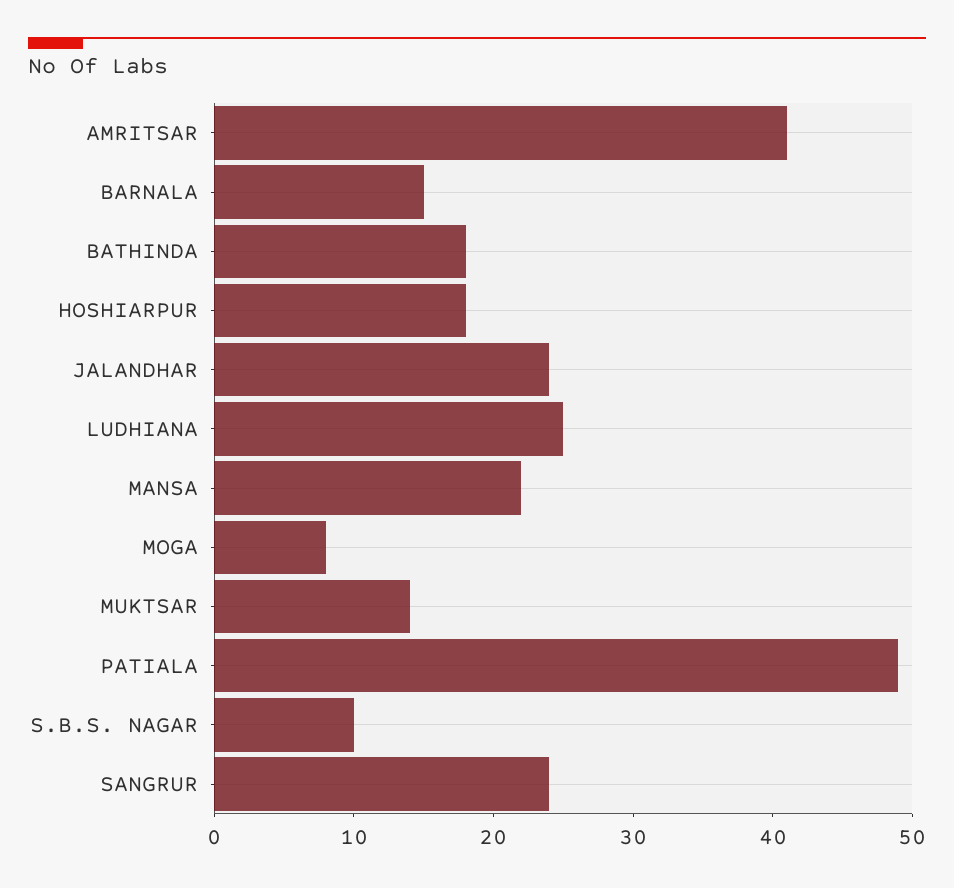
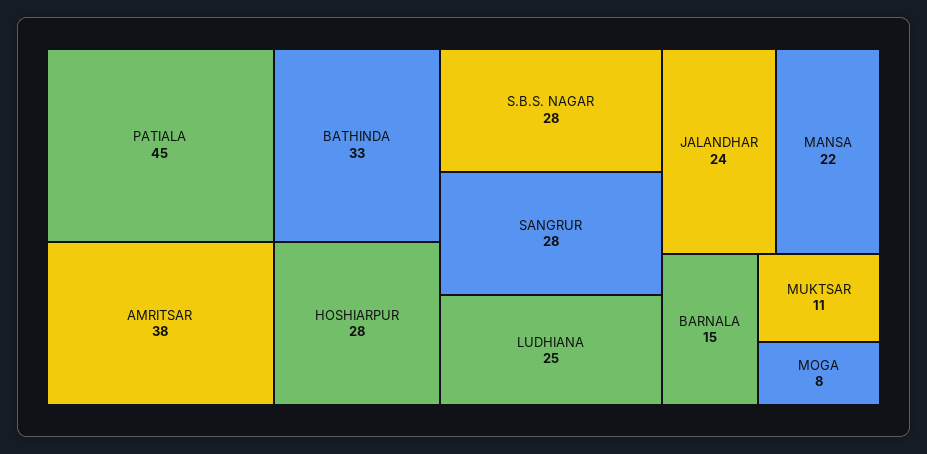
  {
-   "AMRITSAR": 41,
+   "AMRITSAR": 38,
    "BARNALA": 15,
-   "BATHINDA": 18,
+   "BATHINDA": 33,
-   "HOSHIARPUR": 18,
+   "HOSHIARPUR": 28,
    "JALANDHAR": 24,
    "LUDHIANA": 25,
    "MANSA": 22,
    "MOGA": 8,
-   "MUKTSAR": 14,
+   "MUKTSAR": 11,
-   "PATIALA": 49,
+   "PATIALA": 45,
-   "S.B.S. NAGAR": 10,
+   "S.B.S. NAGAR": 28,
-   "SANGRUR": 24
+   "SANGRUR": 28
  }

